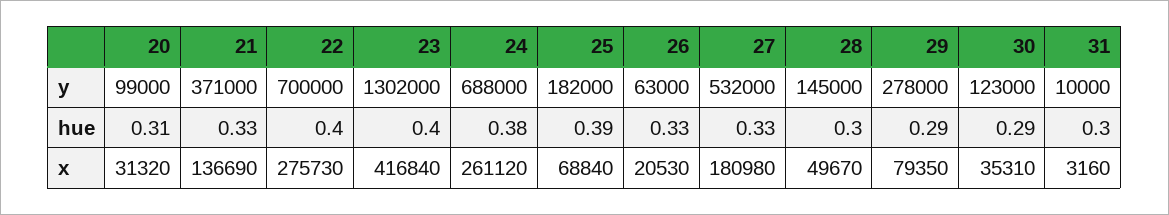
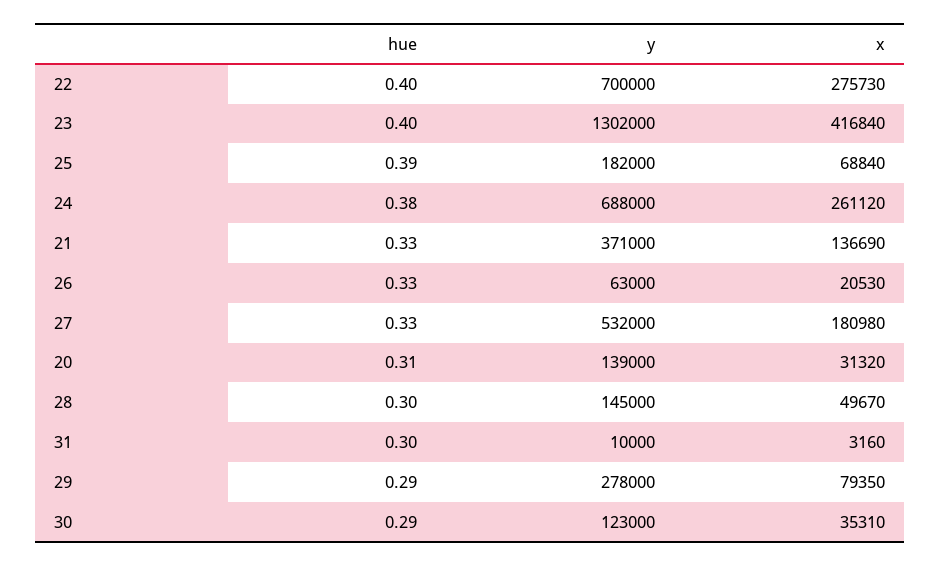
  {
    "20": {
-     "y": 99000,
+     "y": 139000,
      "hue": 0.31,
      "x": 31320
    },
    "21": {
      "y": 371000,
      "hue": 0.33,
      "x": 136690
    },
    "22": {
      "y": 700000,
      "hue": 0.4,
      "x": 275730
    },
    "23": {
      "y": 1302000,
      "hue": 0.4,
      "x": 416840
    },
    "24": {
      "y": 688000,
      "hue": 0.38,
      "x": 261120
    },
    "25": {
      "y": 182000,
      "hue": 0.39,
      "x": 68840
    },
    "26": {
      "y": 63000,
      "hue": 0.33,
      "x": 20530
    },
    "27": {
      "y": 532000,
      "hue": 0.33,
      "x": 180980
    },
    "28": {
      "y": 145000,
      "hue": 0.3,
      "x": 49670
    },
    "29": {
      "y": 278000,
      "hue": 0.29,
      "x": 79350
    },
    "30": {
      "y": 123000,
      "hue": 0.29,
      "x": 35310
    },
    "31": {
      "y": 10000,
      "hue": 0.3,
      "x": 3160
    }
  }

